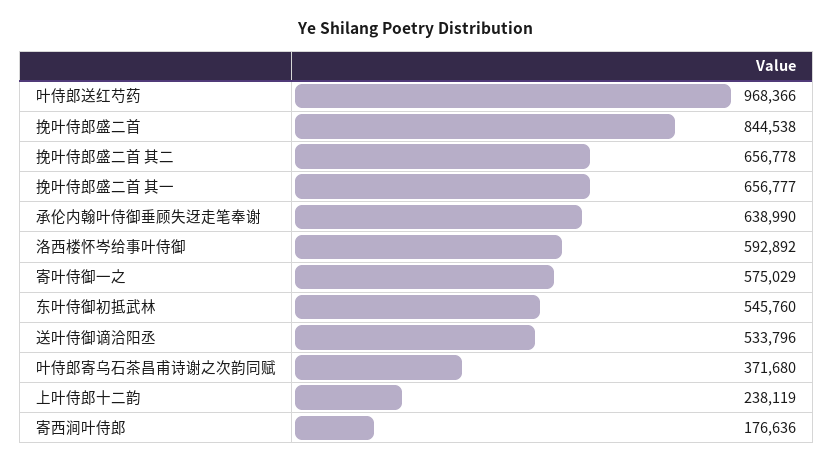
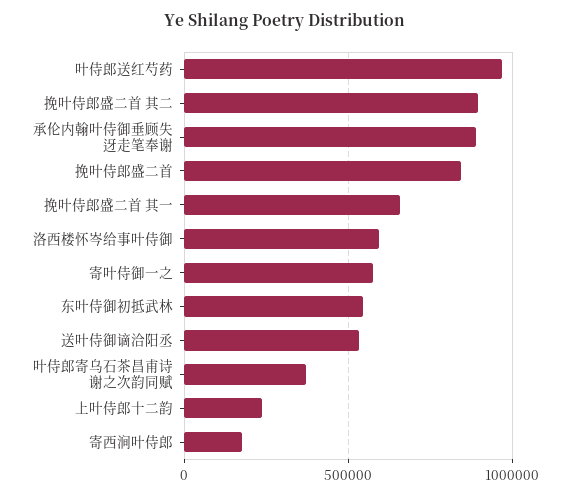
  {
    "叶侍郎送红芍药": 968366,
    "挽叶侍郎盛二首": 844538,
-   "挽叶侍郎盛二首 其二": 656778,
+   "挽叶侍郎盛二首 其二": 900000,
    "挽叶侍郎盛二首 其一": 656777,
-   "承伦内翰叶侍御垂顾失迓走笔奉谢": 638990,
+   "承伦内翰叶侍御垂顾失迓走笔奉谢": 900000,
    "洛西楼怀岑给事叶侍御": 592892,
    "寄叶侍御一之": 575029,
    "东叶侍御初抵武林": 545760,
    "送叶侍御谪洽阳丞": 533796,
    "叶侍郎寄乌石茶昌甫诗谢之次韵同赋": 371680,
    "上叶侍郎十二韵": 238119,
    "寄西涧叶侍郎": 176636
  }

